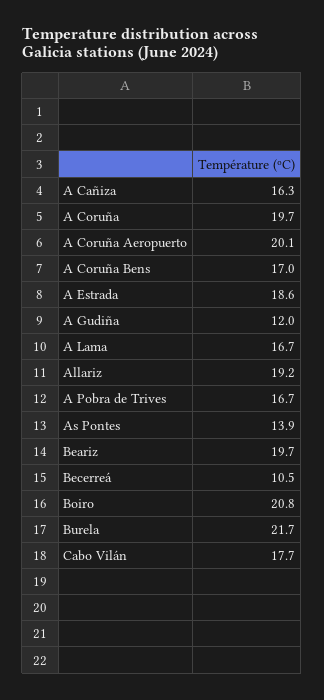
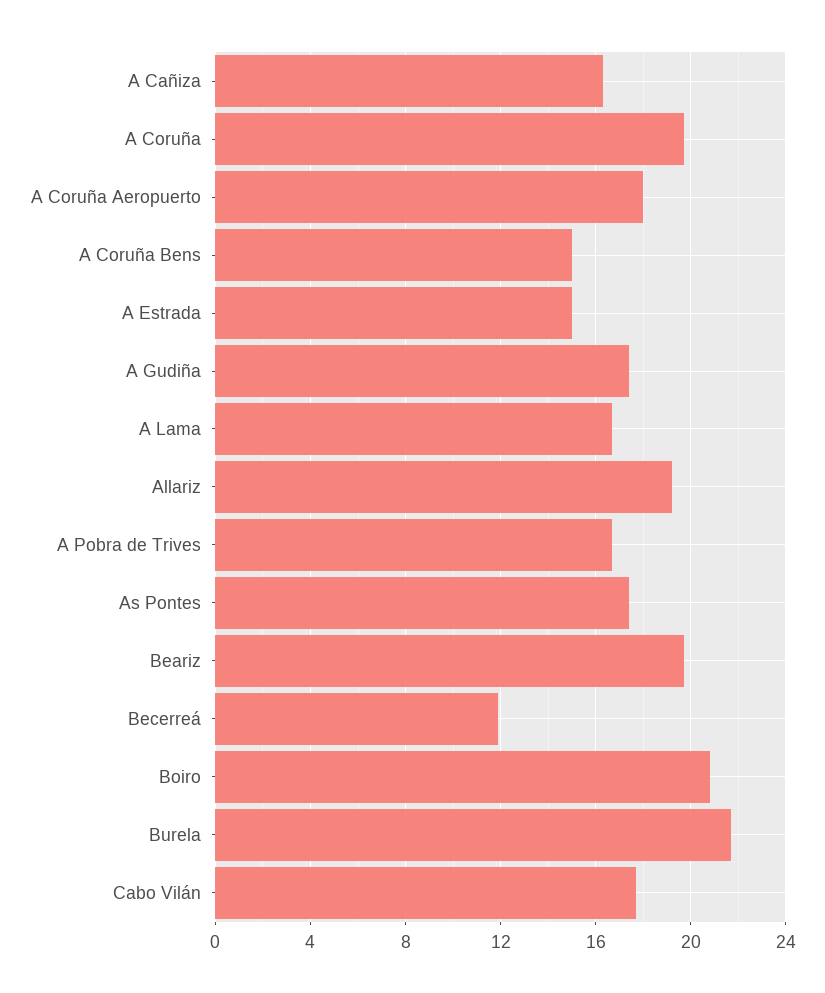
  {
    "A Cañiza": 16.3,
    "A Coruña": 19.7,
-   "A Coruña Aeropuerto": 20.1,
+   "A Coruña Aeropuerto": 18,
-   "A Coruña Bens": 17,
+   "A Coruña Bens": 15,
-   "A Estrada": 18.6,
+   "A Estrada": 15,
-   "A Gudiña": 12,
+   "A Gudiña": 17.5,
    "A Lama": 16.7,
    "Allariz": 19.2,
    "A Pobra de Trives": 16.7,
-   "As Pontes": 13.9,
+   "As Pontes": 17.5,
    "Beariz": 19.7,
-   "Becerreá": 10.5,
+   "Becerreá": 12,
    "Boiro": 20.8,
    "Burela": 21.7,
    "Cabo Vilán": 17.7
  }

